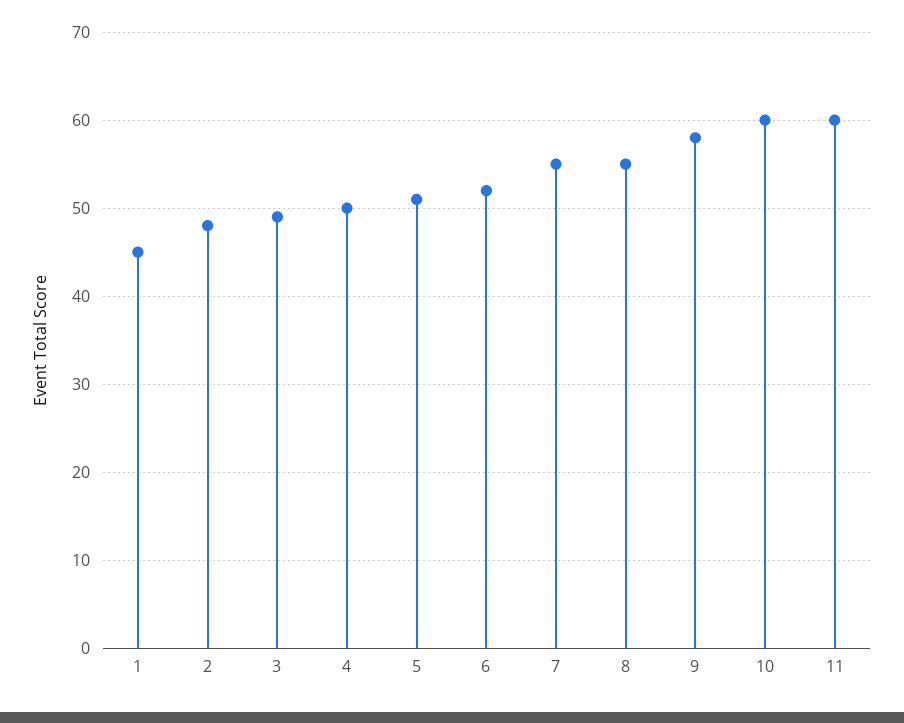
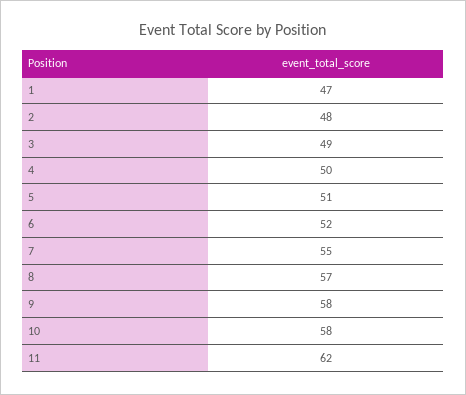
  {
-   "1": 45,
+   "1": 47,
    "2": 48,
    "3": 49,
    "4": 50,
    "5": 51,
    "6": 52,
    "7": 55,
-   "8": 55,
+   "8": 57,
    "9": 58,
-   "10": 60,
+   "10": 58,
-   "11": 60
+   "11": 62
  }

